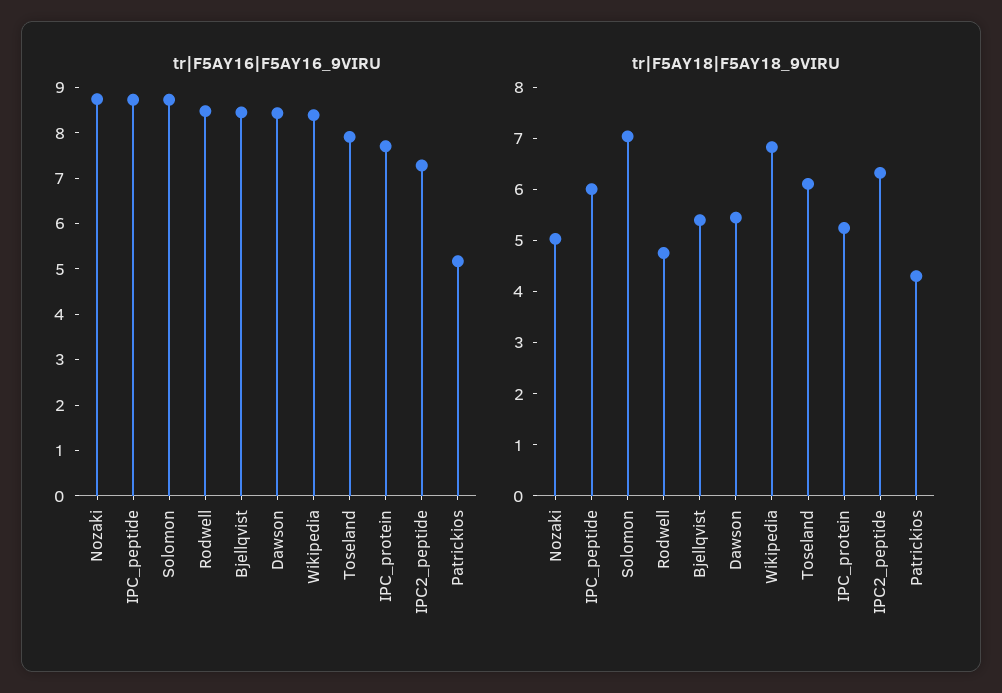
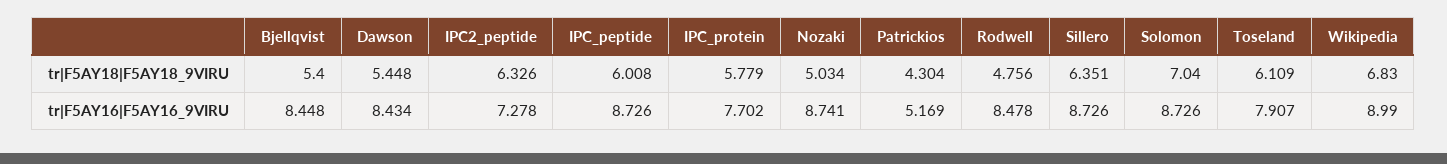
  {
    "tr|F5AY16|F5AY16_9VIRU": {
      "Nozaki": 8.741,
      "IPC_peptide": 8.726,
      "Solomon": 8.726,
      "Rodwell": 8.478,
      "Bjellqvist": 8.448,
      "Dawson": 8.434,
-     "Wikipedia": 8.4,
+     "Wikipedia": 8.99,
      "Toseland": 7.907,
      "IPC_protein": 7.702,
      "IPC2_peptide": 7.278,
-     "Patrickios": 5.169
+     "Patrickios": 5.169,
+     "Sillero": 8.726
    },
    "tr|F5AY18|F5AY18_9VIRU": {
      "Nozaki": 5.034,
      "IPC_peptide": 6.008,
      "Solomon": 7.04,
      "Rodwell": 4.756,
      "Bjellqvist": 5.4,
      "Dawson": 5.448,
      "Wikipedia": 6.83,
      "Toseland": 6.109,
-     "IPC_protein": 5.2,
+     "IPC_protein": 5.779,
      "IPC2_peptide": 6.326,
-     "Patrickios": 4.304
+     "Patrickios": 4.304,
+     "Sillero": 6.351
    }
  }

